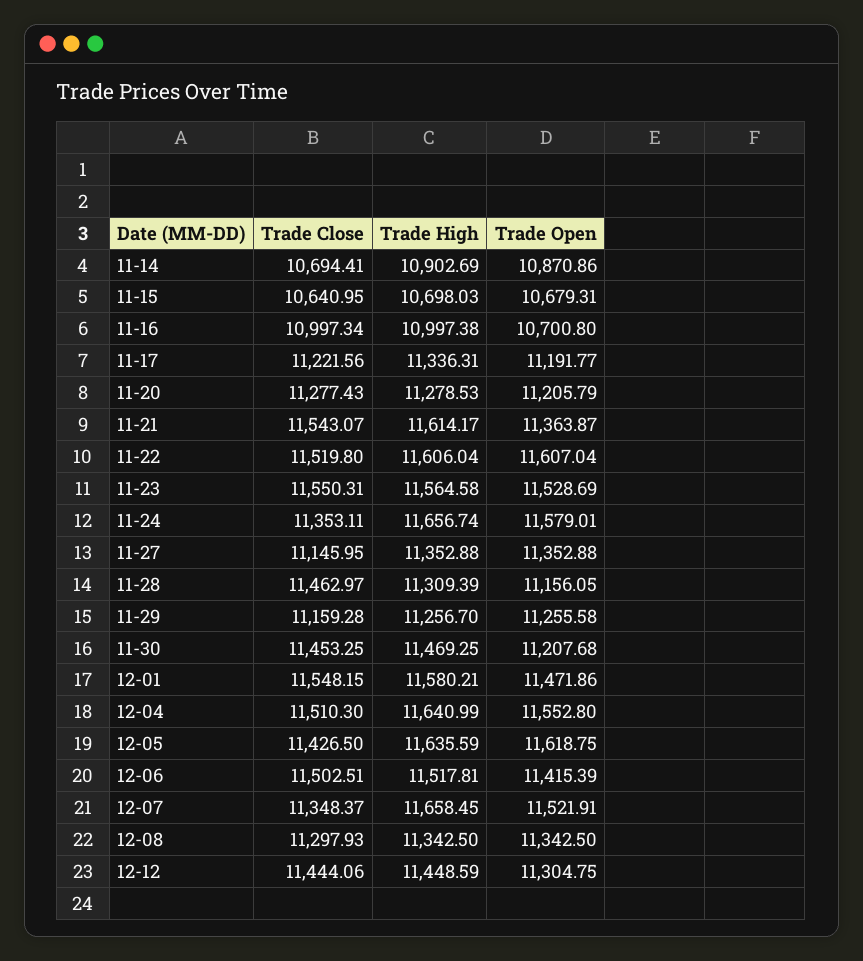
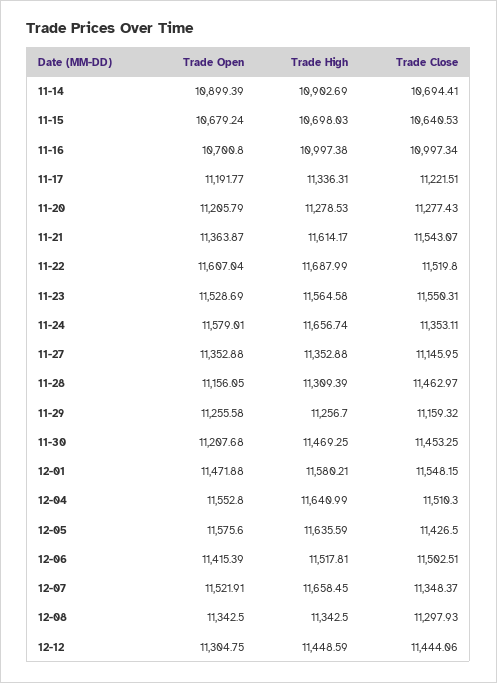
  {
    "Trade Close": {
      "11-14": 10694.41,
-     "11-15": 10640.95,
+     "11-15": 10640.53,
      "11-16": 10997.34,
-     "11-17": 11221.56,
+     "11-17": 11221.51,
      "11-20": 11277.43,
      "11-21": 11543.07,
      "11-22": 11519.8,
      "11-23": 11550.31,
      "11-24": 11353.11,
      "11-27": 11145.95,
      "11-28": 11462.97,
-     "11-29": 11159.28,
+     "11-29": 11159.32,
      "11-30": 11453.25,
      "12-01": 11548.15,
      "12-04": 11510.3,
      "12-05": 11426.5,
      "12-06": 11502.51,
      "12-07": 11348.37,
      "12-08": 11297.93,
      "12-12": 11444.06
    },
    "Trade High": {
      "11-14": 10902.69,
      "11-15": 10698.03,
      "11-16": 10997.38,
      "11-17": 11336.31,
      "11-20": 11278.53,
      "11-21": 11614.17,
-     "11-22": 11606.04,
+     "11-22": 11687.99,
      "11-23": 11564.58,
      "11-24": 11656.74,
      "11-27": 11352.88,
      "11-28": 11309.39,
      "11-29": 11256.7,
      "11-30": 11469.25,
      "12-01": 11580.21,
      "12-04": 11640.99,
      "12-05": 11635.59,
      "12-06": 11517.81,
      "12-07": 11658.45,
      "12-08": 11342.5,
      "12-12": 11448.59
    },
    "Trade Open": {
-     "11-14": 10870.86,
+     "11-14": 10899.39,
-     "11-15": 10679.31,
+     "11-15": 10679.24,
      "11-16": 10700.8,
      "11-17": 11191.77,
      "11-20": 11205.79,
      "11-21": 11363.87,
      "11-22": 11607.04,
      "11-23": 11528.69,
      "11-24": 11579.01,
      "11-27": 11352.88,
      "11-28": 11156.05,
      "11-29": 11255.58,
      "11-30": 11207.68,
-     "12-01": 11471.86,
+     "12-01": 11471.88,
      "12-04": 11552.8,
-     "12-05": 11618.75,
+     "12-05": 11575.6,
      "12-06": 11415.39,
      "12-07": 11521.91,
      "12-08": 11342.5,
      "12-12": 11304.75
    }
  }

